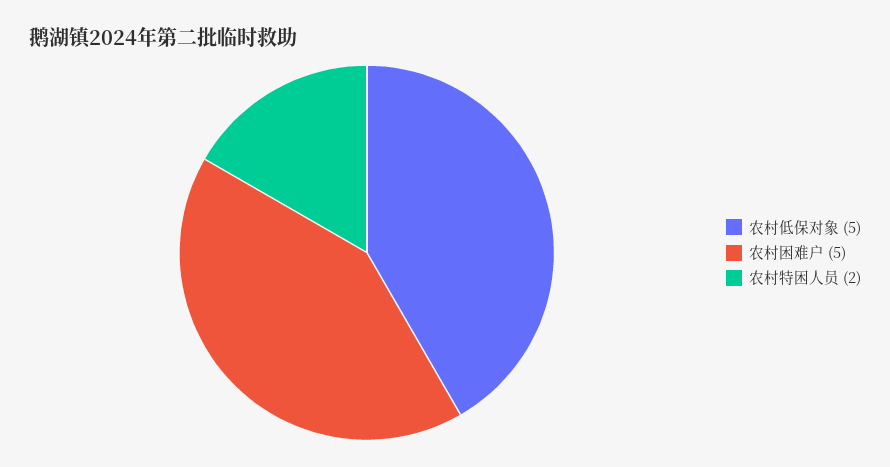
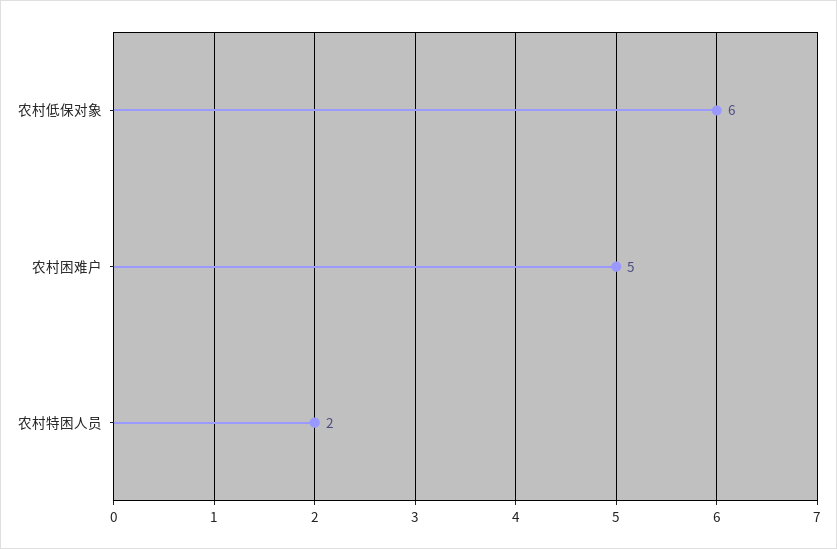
  {
-   "农村低保对象": 5,
+   "农村低保对象": 6,
    "农村困难户": 5,
    "农村特困人员": 2
  }

